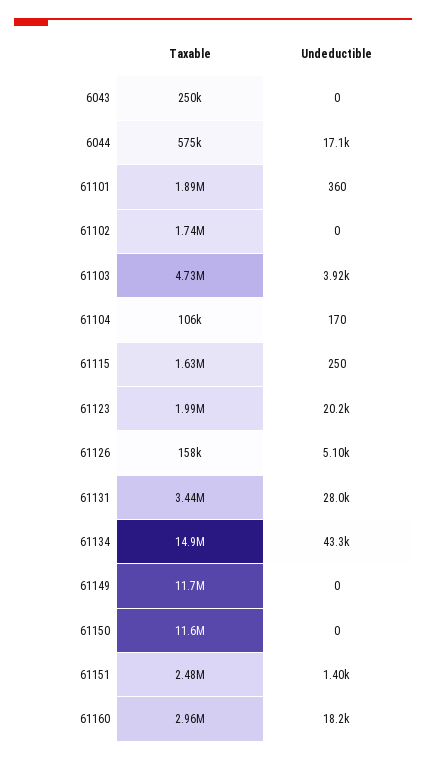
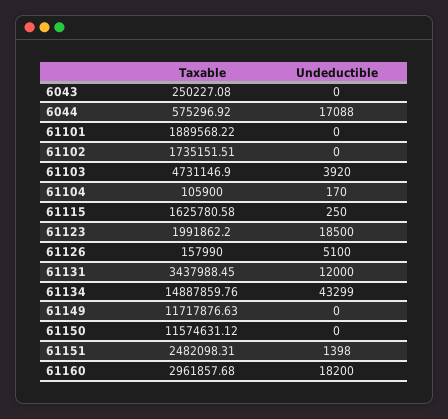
  {
    "Taxable": {
      "6043": 250227.08,
      "6044": 575296.92,
      "61101": 1889568.22,
      "61102": 1735151.51,
      "61103": 4731146.9,
      "61104": 105900,
      "61115": 1625780.58,
      "61123": 1991862.2,
      "61126": 157990,
      "61131": 3437988.45,
      "61134": 14887859.76,
      "61149": 11717876.63,
      "61150": 11574631.12,
      "61151": 2482098.31,
      "61160": 2961857.68
    },
    "Undeductible": {
      "6043": 0,
      "6044": 17088,
-     "61101": 360,
+     "61101": 0,
      "61102": 0,
      "61103": 3920,
      "61104": 170,
      "61115": 250,
-     "61123": 20200,
+     "61123": 18500,
      "61126": 5100,
-     "61131": 28000,
+     "61131": 12000,
      "61134": 43299,
      "61149": 0,
      "61150": 0,
      "61151": 1398,
      "61160": 18200
    }
  }

